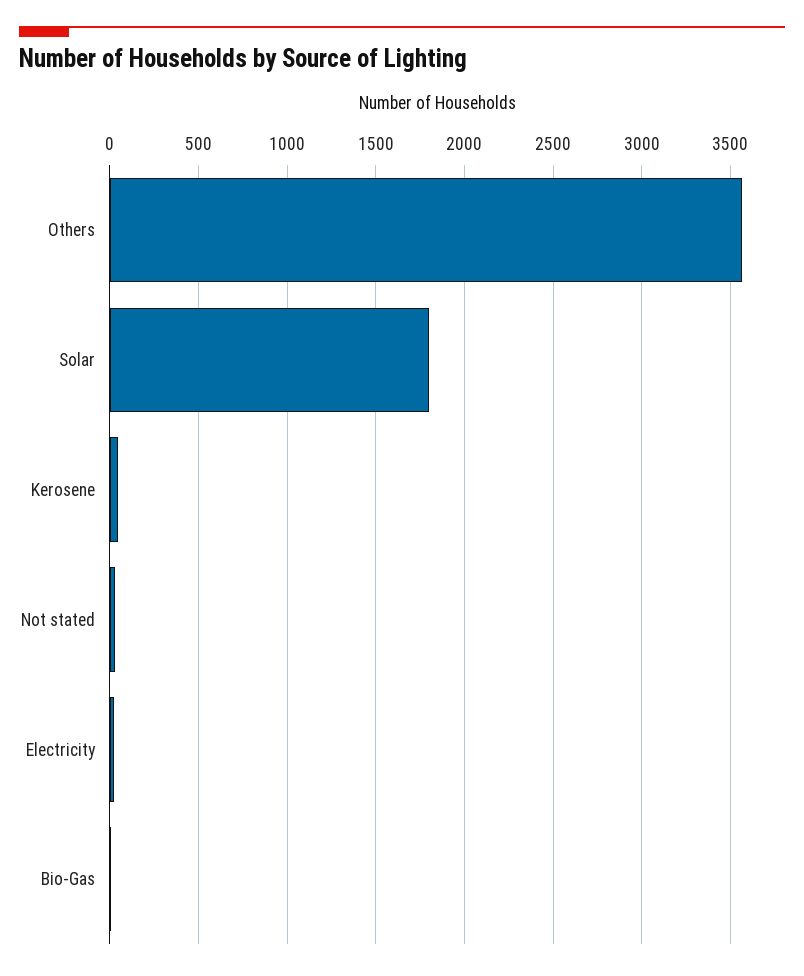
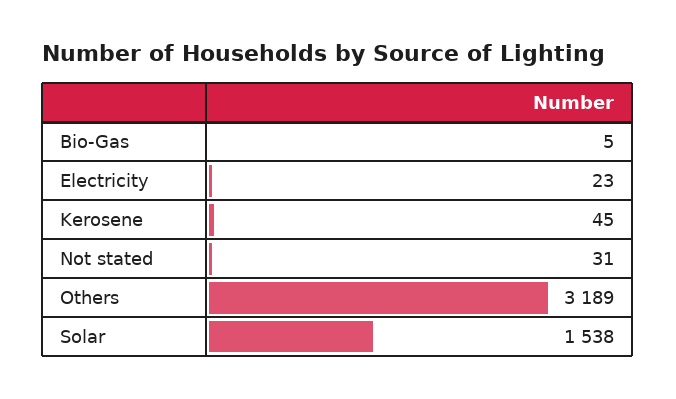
  {
-   "Others": 3550,
+   "Others": 3189,
-   "Solar": 1800,
+   "Solar": 1538,
    "Kerosene": 45,
    "Not stated": 31,
    "Electricity": 23,
    "Bio-Gas": 5
  }

